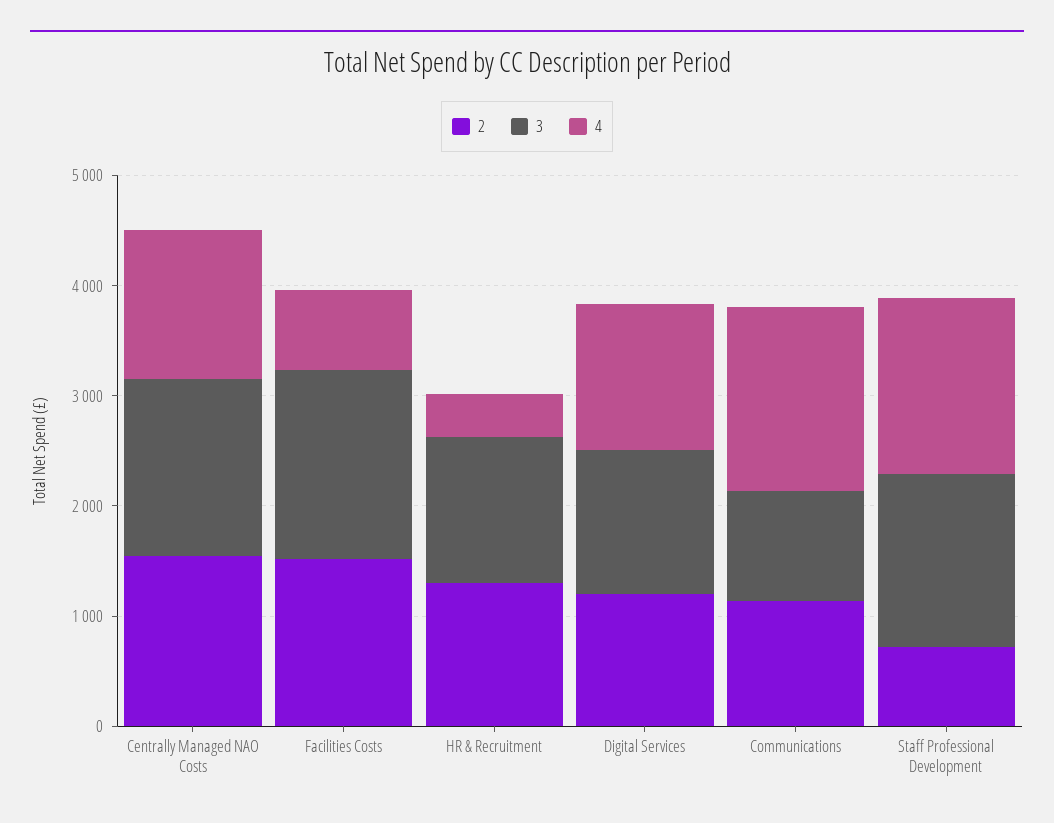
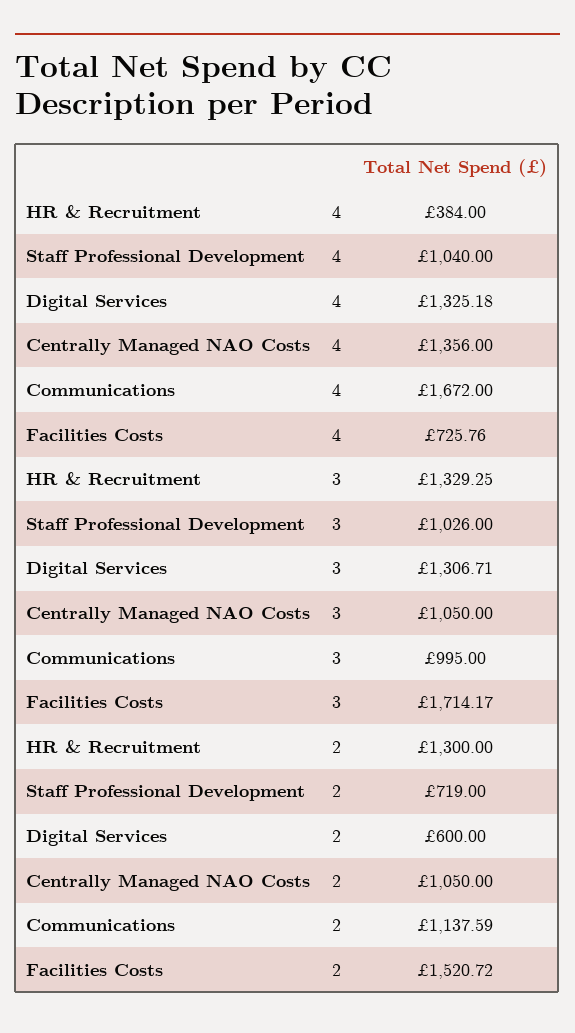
  {
    "2": {
-     "Centrally Managed NAO Costs": 1600,
+     "Centrally Managed NAO Costs": 1050,
      "Facilities Costs": 1520.72,
      "HR & Recruitment": 1300,
-     "Digital Services": 1200,
+     "Digital Services": 600,
      "Communications": 1137.59,
      "Staff Professional Development": 719
    },
    "3": {
-     "Centrally Managed NAO Costs": 1600,
+     "Centrally Managed NAO Costs": 1050,
      "Facilities Costs": 1714.17,
      "HR & Recruitment": 1329.25,
      "Digital Services": 1306.71,
      "Communications": 995,
-     "Staff Professional Development": 1600
+     "Staff Professional Development": 1026
    },
    "4": {
      "Centrally Managed NAO Costs": 1356,
      "Facilities Costs": 725.76,
      "HR & Recruitment": 384,
      "Digital Services": 1325.18,
      "Communications": 1672,
-     "Staff Professional Development": 1600
+     "Staff Professional Development": 1040
    }
  }

